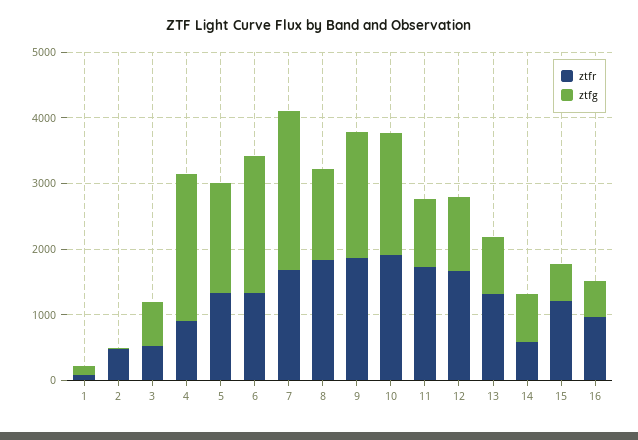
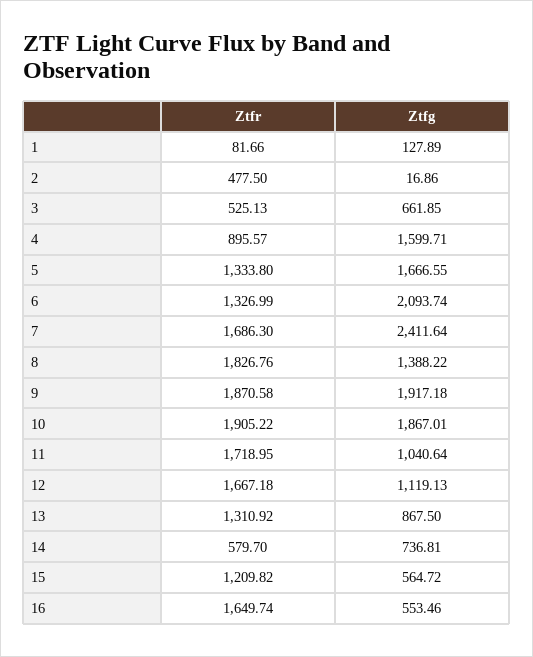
  {
    "ztfr": {
      "1": 81.66,
      "2": 477.5,
      "3": 525.13,
      "4": 895.57,
      "5": 1333.8,
      "6": 1326.99,
      "7": 1686.3,
      "8": 1826.76,
      "9": 1870.58,
      "10": 1905.22,
      "11": 1718.95,
      "12": 1667.18,
      "13": 1310.92,
      "14": 579.7,
      "15": 1209.82,
-     "16": 1000
+     "16": 1649.74
    },
    "ztfg": {
      "1": 127.89,
      "2": 16.86,
      "3": 661.85,
-     "4": 2200,
+     "4": 1599.71,
      "5": 1666.55,
      "6": 2093.74,
      "7": 2411.64,
      "8": 1388.22,
      "9": 1917.18,
      "10": 1867.01,
      "11": 1040.64,
      "12": 1119.13,
      "13": 867.5,
      "14": 736.81,
      "15": 564.72,
      "16": 553.46
    }
  }

